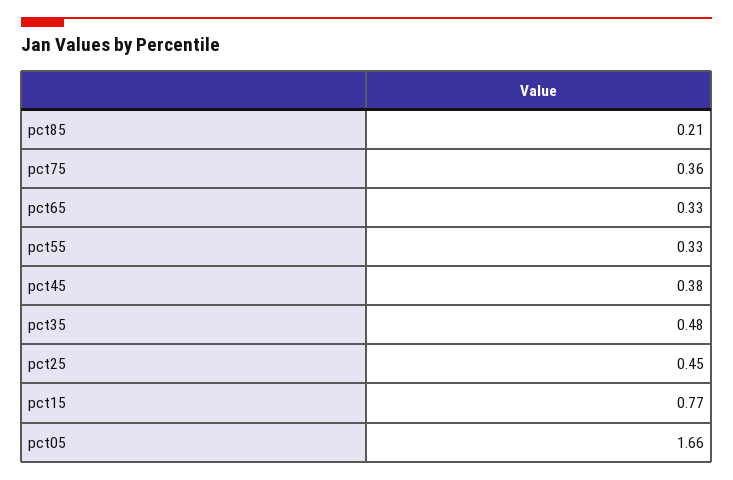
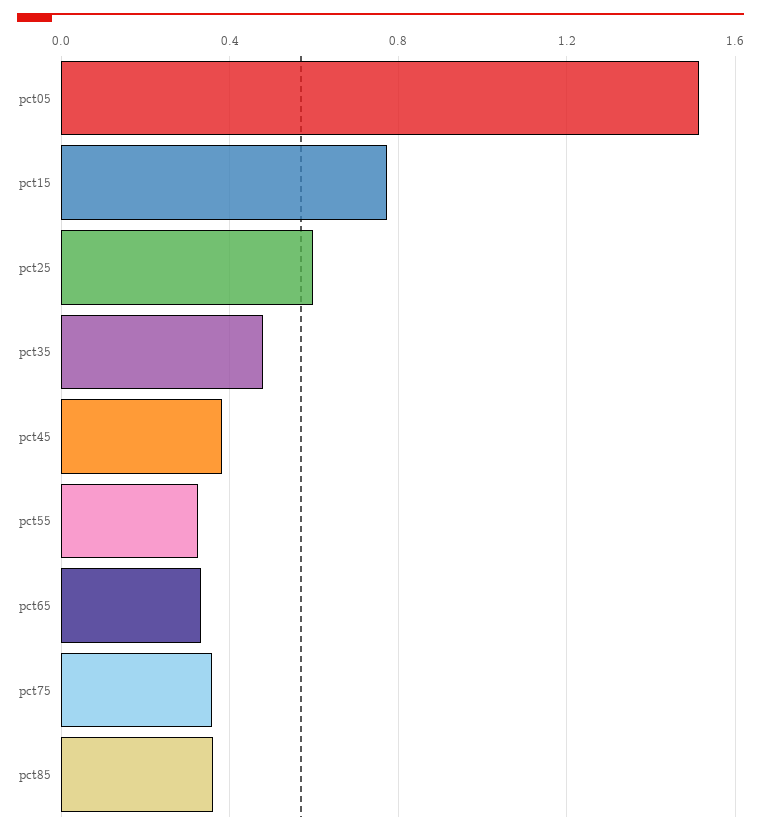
  {
-   "pct85": 0.21,
+   "pct85": 0.35,
    "pct75": 0.36,
    "pct65": 0.33,
    "pct55": 0.33,
    "pct45": 0.38,
    "pct35": 0.48,
-   "pct25": 0.45,
+   "pct25": 0.6,
    "pct15": 0.77,
-   "pct05": 1.66
+   "pct05": 1.5
  }

